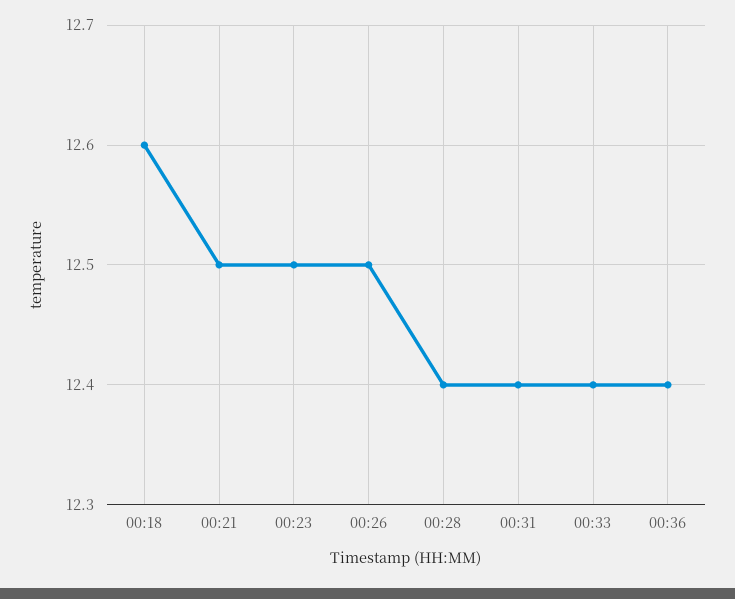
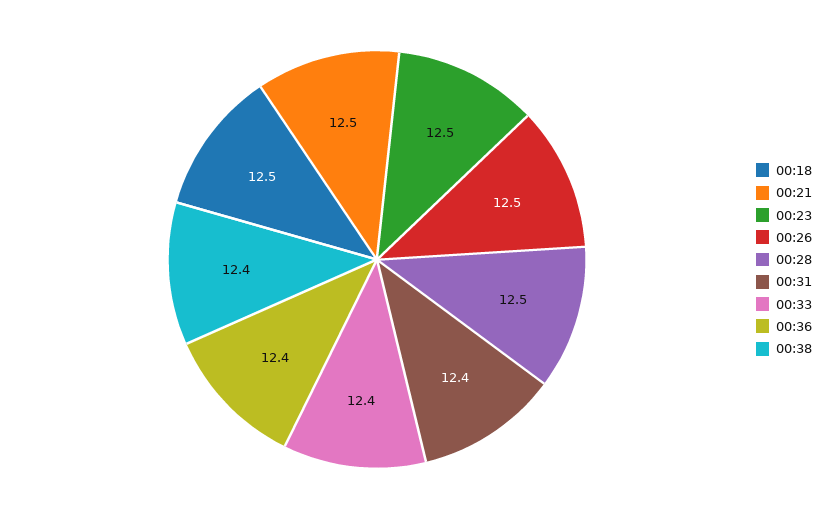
  {
-   "00:18": 12.6,
+   "00:18": 12.5,
    "00:21": 12.5,
    "00:23": 12.5,
    "00:26": 12.5,
-   "00:28": 12.4,
+   "00:28": 12.5,
    "00:31": 12.4,
    "00:33": 12.4,
-   "00:36": 12.4
+   "00:36": 12.4,
+   "00:38": 12.4
  }

